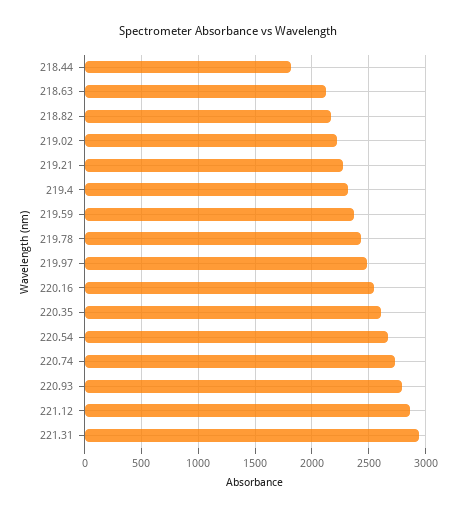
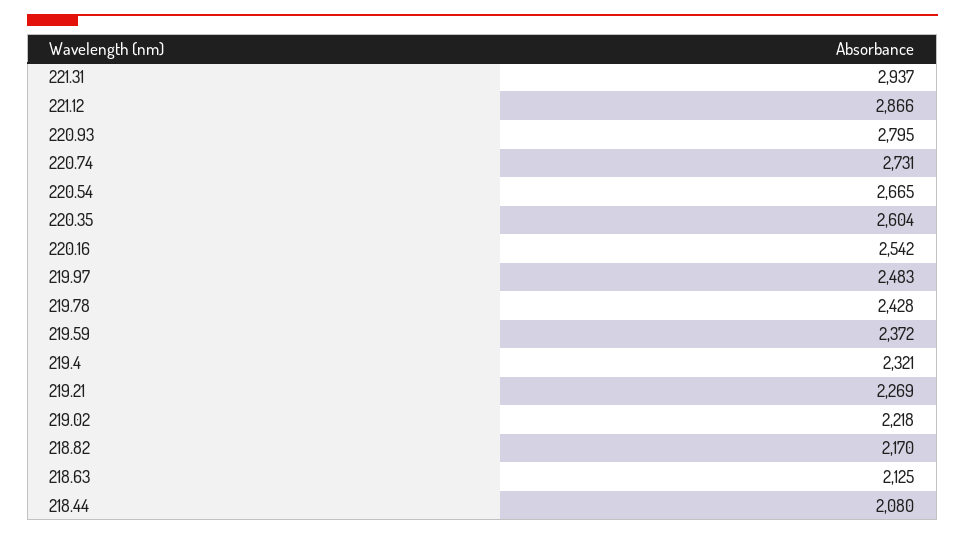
  {
-   "218.44": 1800,
+   "218.44": 2080,
    "218.63": 2125,
    "218.82": 2170,
    "219.02": 2218,
    "219.21": 2269,
    "219.4": 2321,
    "219.59": 2372,
    "219.78": 2428,
    "219.97": 2483,
    "220.16": 2542,
    "220.35": 2604,
    "220.54": 2665,
    "220.74": 2731,
    "220.93": 2795,
    "221.12": 2866,
    "221.31": 2937
  }

